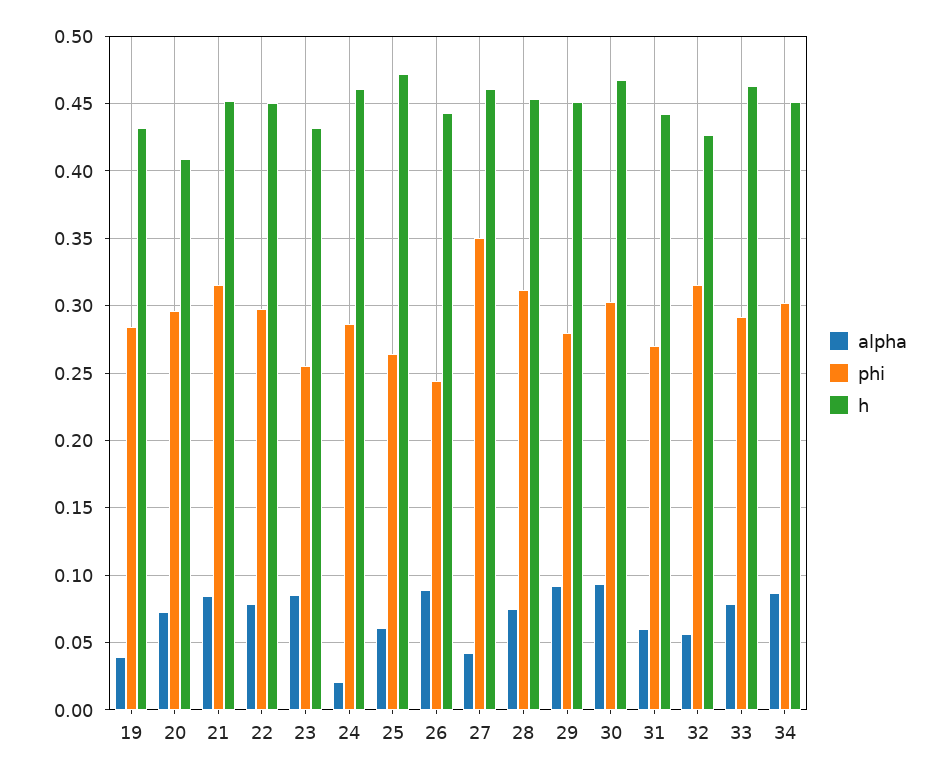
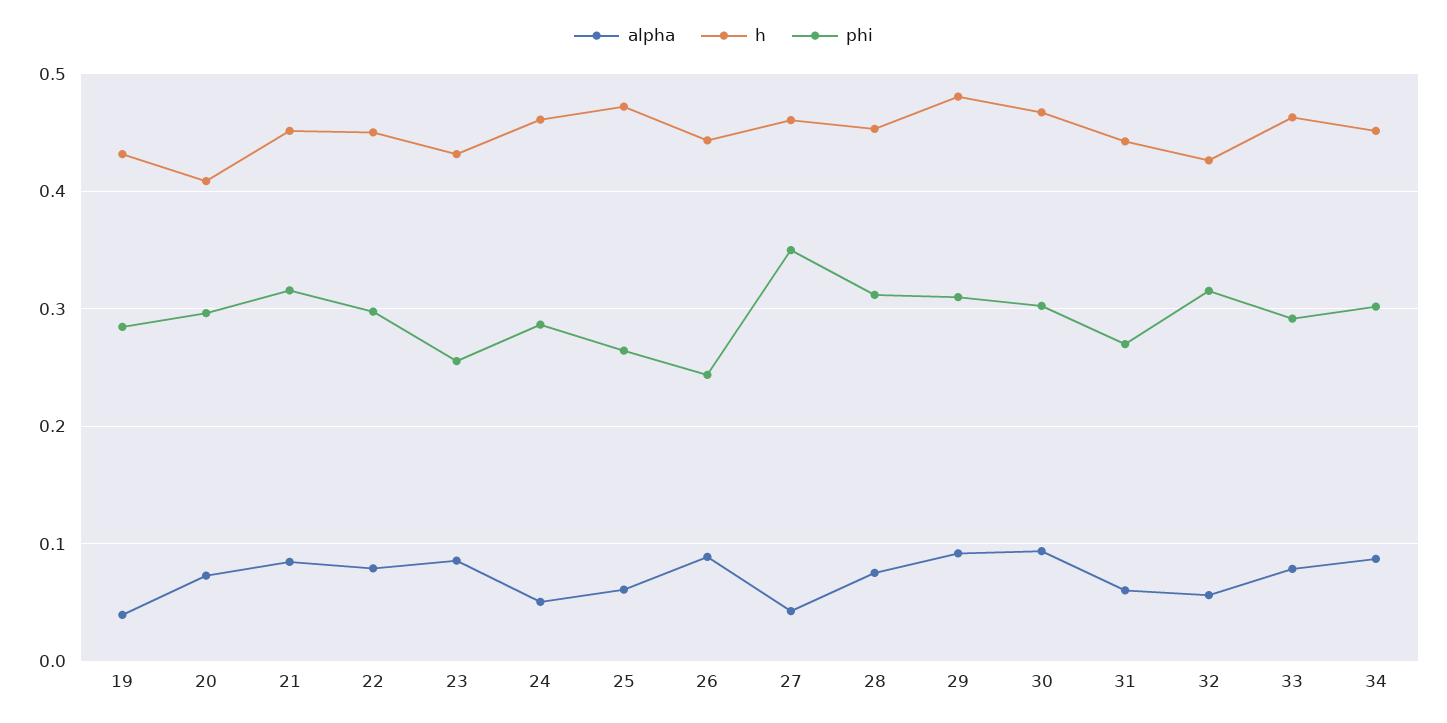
  {
    "alpha": {
      "19": 0.04,
      "20": 0.075,
      "21": 0.085,
      "22": 0.08,
      "23": 0.085,
-     "24": 0.02,
+     "24": 0.05,
      "25": 0.06,
      "26": 0.09,
      "27": 0.045,
      "28": 0.075,
      "29": 0.09,
      "30": 0.095,
      "31": 0.06,
      "32": 0.055,
      "33": 0.08,
      "34": 0.085
    },
    "phi": {
      "19": 0.285,
      "20": 0.295,
      "21": 0.315,
      "22": 0.3,
      "23": 0.255,
      "24": 0.285,
      "25": 0.265,
      "26": 0.245,
      "27": 0.35,
      "28": 0.31,
-     "29": 0.28,
+     "29": 0.31,
      "30": 0.305,
      "31": 0.27,
      "32": 0.315,
      "33": 0.29,
      "34": 0.3
    },
    "h": {
      "19": 0.43,
      "20": 0.41,
      "21": 0.45,
      "22": 0.45,
      "23": 0.43,
      "24": 0.46,
      "25": 0.47,
      "26": 0.445,
      "27": 0.46,
      "28": 0.455,
-     "29": 0.45,
+     "29": 0.48,
      "30": 0.465,
      "31": 0.44,
      "32": 0.425,
      "33": 0.465,
      "34": 0.45
    }
  }

